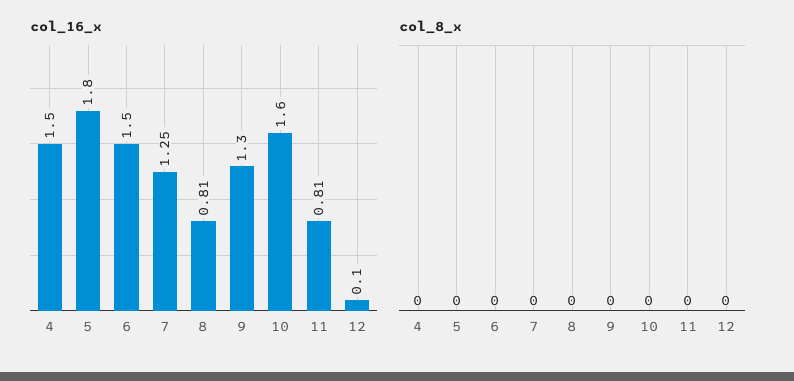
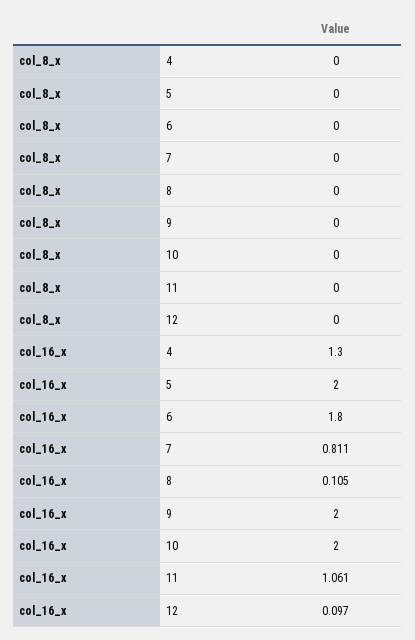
  {
    "col_16_x": {
-     "4": 1.5,
+     "4": 1.3,
-     "5": 1.8,
+     "5": 2,
-     "6": 1.5,
+     "6": 1.8,
-     "7": 1.25,
+     "7": 0.811,
-     "8": 0.81,
+     "8": 0.105,
-     "9": 1.3,
+     "9": 2,
-     "10": 1.6,
+     "10": 2,
-     "11": 0.81,
+     "11": 1.061,
      "12": 0.097
    },
    "col_8_x": {
      "4": 0,
      "5": 0,
      "6": 0,
      "7": 0,
      "8": 0,
      "9": 0,
      "10": 0,
      "11": 0,
      "12": 0
    }
  }

